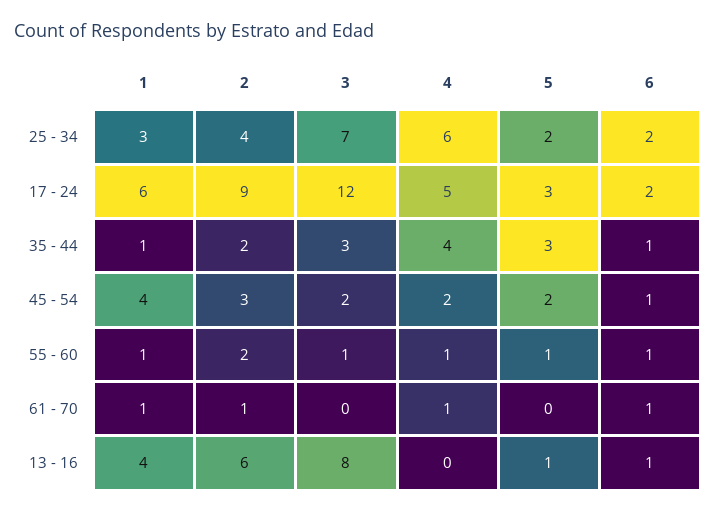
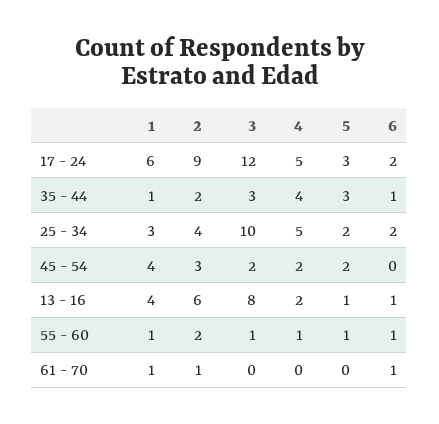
  {
    "1": {
      "25 - 34": 3,
      "17 - 24": 6,
      "35 - 44": 1,
      "45 - 54": 4,
      "55 - 60": 1,
      "61 - 70": 1,
      "13 - 16": 4
    },
    "2": {
      "25 - 34": 4,
      "17 - 24": 9,
      "35 - 44": 2,
      "45 - 54": 3,
      "55 - 60": 2,
      "61 - 70": 1,
      "13 - 16": 6
    },
    "3": {
-     "25 - 34": 7,
+     "25 - 34": 10,
      "17 - 24": 12,
      "35 - 44": 3,
      "45 - 54": 2,
      "55 - 60": 1,
      "61 - 70": 0,
      "13 - 16": 8
    },
    "4": {
-     "25 - 34": 6,
+     "25 - 34": 5,
      "17 - 24": 5,
      "35 - 44": 4,
      "45 - 54": 2,
      "55 - 60": 1,
-     "61 - 70": 1,
+     "61 - 70": 0,
-     "13 - 16": 0
+     "13 - 16": 2
    },
    "5": {
      "25 - 34": 2,
      "17 - 24": 3,
      "35 - 44": 3,
      "45 - 54": 2,
      "55 - 60": 1,
      "61 - 70": 0,
      "13 - 16": 1
    },
    "6": {
      "25 - 34": 2,
      "17 - 24": 2,
      "35 - 44": 1,
-     "45 - 54": 1,
+     "45 - 54": 0,
      "55 - 60": 1,
      "61 - 70": 1,
      "13 - 16": 1
    }
  }

